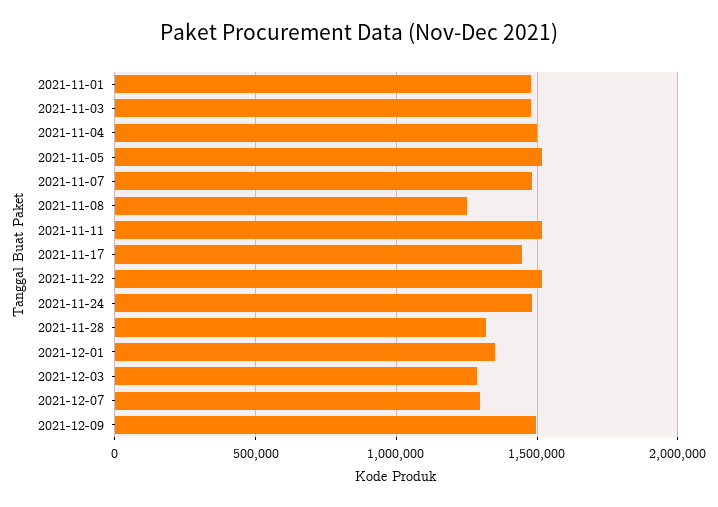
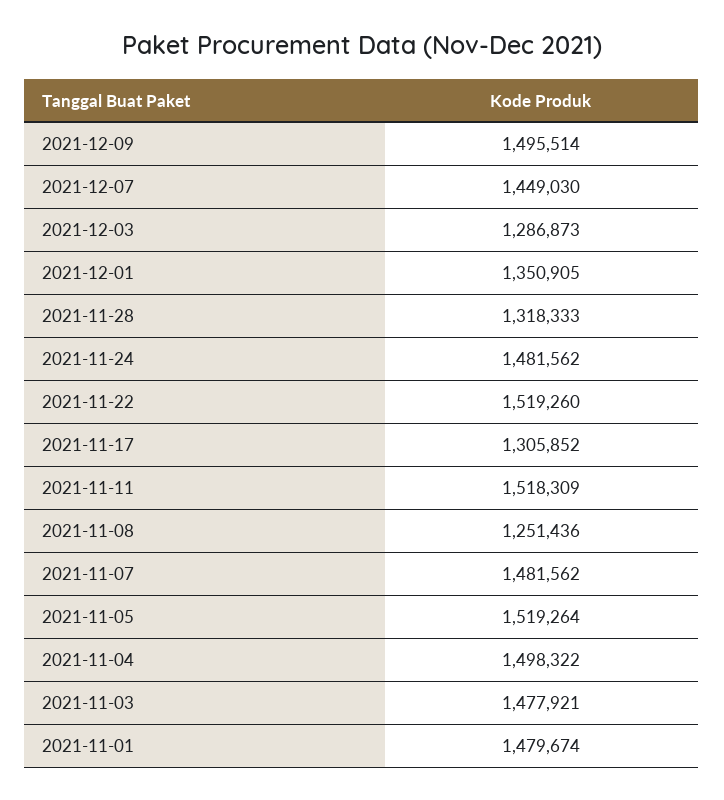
  {
    "2021-11-01": 1479674,
    "2021-11-03": 1477921,
    "2021-11-04": 1498322,
    "2021-11-05": 1519264,
    "2021-11-07": 1481562,
    "2021-11-08": 1251436,
    "2021-11-11": 1518309,
-   "2021-11-17": 1450000,
+   "2021-11-17": 1305852,
    "2021-11-22": 1519260,
    "2021-11-24": 1481562,
    "2021-11-28": 1318333,
    "2021-12-01": 1350905,
    "2021-12-03": 1286873,
-   "2021-12-07": 1300000,
+   "2021-12-07": 1449030,
    "2021-12-09": 1495514
  }

